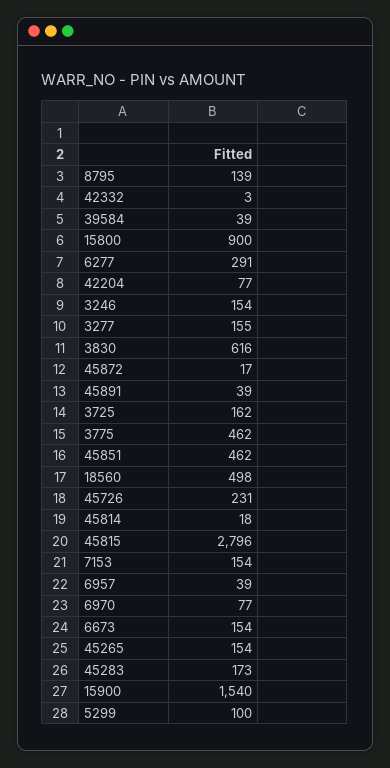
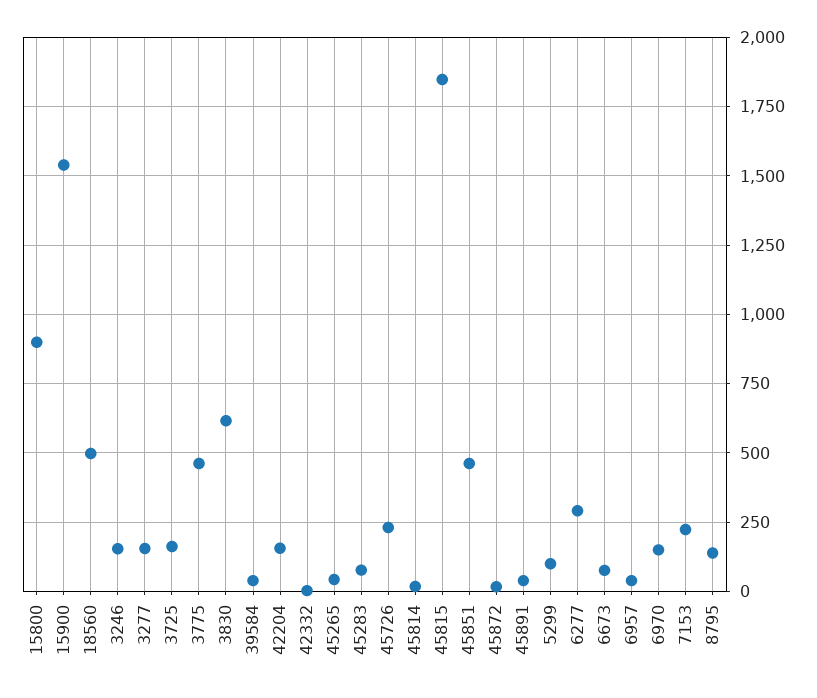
  {
    "8795": 139,
    "42332": 3,
    "39584": 39,
    "15800": 900,
    "6277": 291,
-   "42204": 77,
+   "42204": 150,
    "3246": 154,
    "3277": 155,
    "3830": 616,
    "45872": 17,
    "45891": 39,
    "3725": 162,
    "3775": 462,
    "45851": 462,
    "18560": 498,
    "45726": 231,
    "45814": 18,
-   "45815": 2796,
+   "45815": 1850,
-   "7153": 154,
+   "7153": 225,
    "6957": 39,
-   "6970": 77,
+   "6970": 150,
-   "6673": 154,
+   "6673": 75,
-   "45265": 154,
+   "45265": 50,
-   "45283": 173,
+   "45283": 75,
    "15900": 1540,
    "5299": 100
  }

